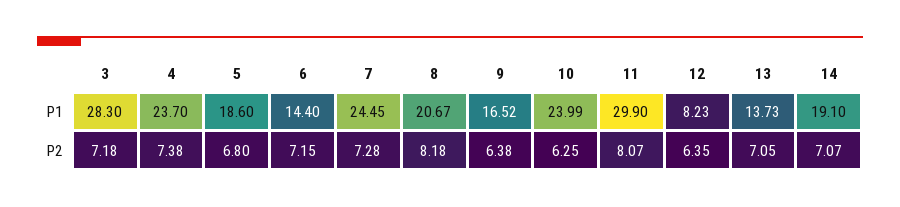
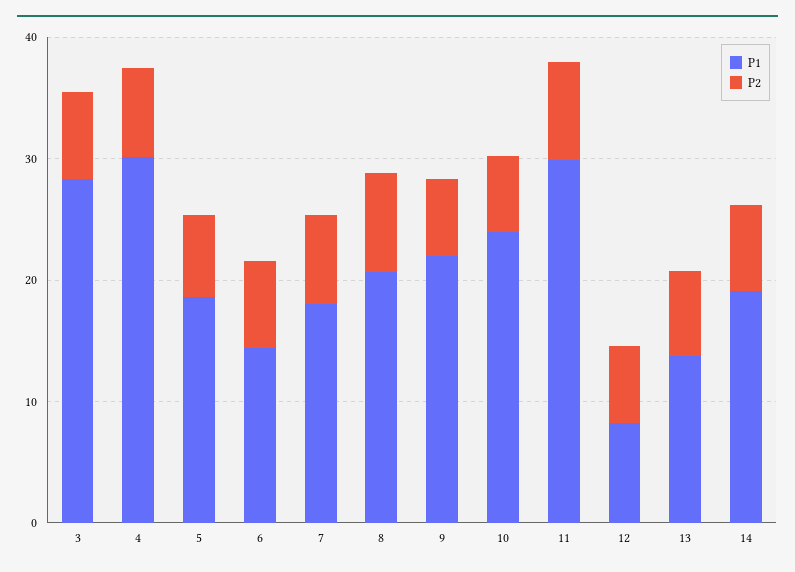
  {
    "P1": {
      "3": 28.3,
-     "4": 23.7,
+     "4": 30,
      "5": 18.6,
      "6": 14.4,
-     "7": 24.45,
+     "7": 18,
      "8": 20.67,
-     "9": 16.52,
+     "9": 22,
      "10": 23.99,
      "11": 29.9,
      "12": 8.23,
      "13": 13.73,
      "14": 19.1
    },
    "P2": {
      "3": 7.18,
      "4": 7.38,
      "5": 6.8,
      "6": 7.15,
      "7": 7.28,
      "8": 8.18,
      "9": 6.38,
      "10": 6.25,
      "11": 8.07,
      "12": 6.35,
      "13": 7.05,
      "14": 7.07
    }
  }

